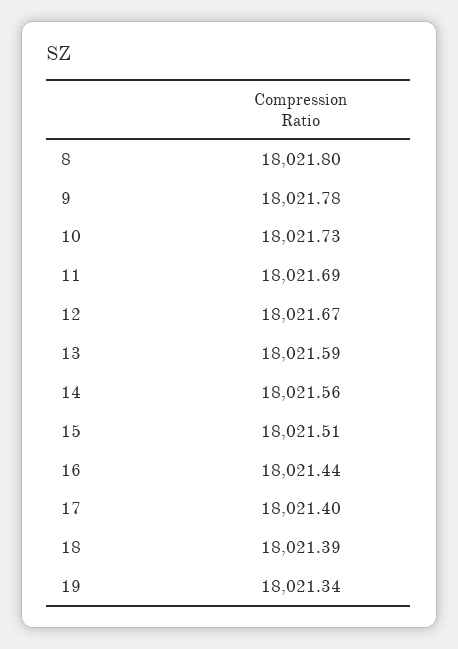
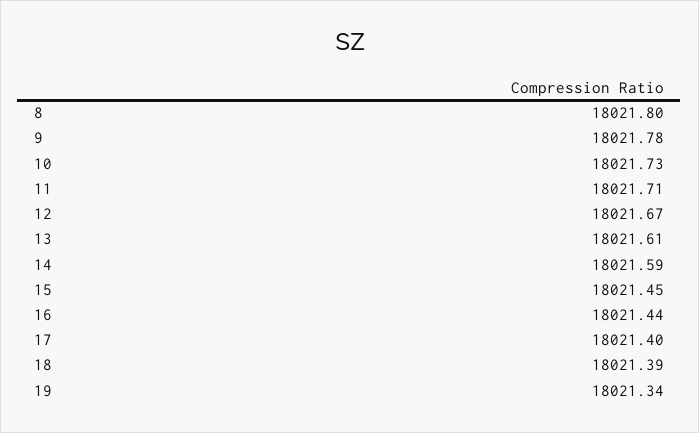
  {
    "8": 18021.8,
    "9": 18021.78,
    "10": 18021.73,
-   "11": 18021.69,
+   "11": 18021.71,
    "12": 18021.67,
-   "13": 18021.59,
+   "13": 18021.61,
-   "14": 18021.56,
+   "14": 18021.59,
-   "15": 18021.51,
+   "15": 18021.45,
    "16": 18021.44,
    "17": 18021.4,
    "18": 18021.39,
    "19": 18021.34
  }

